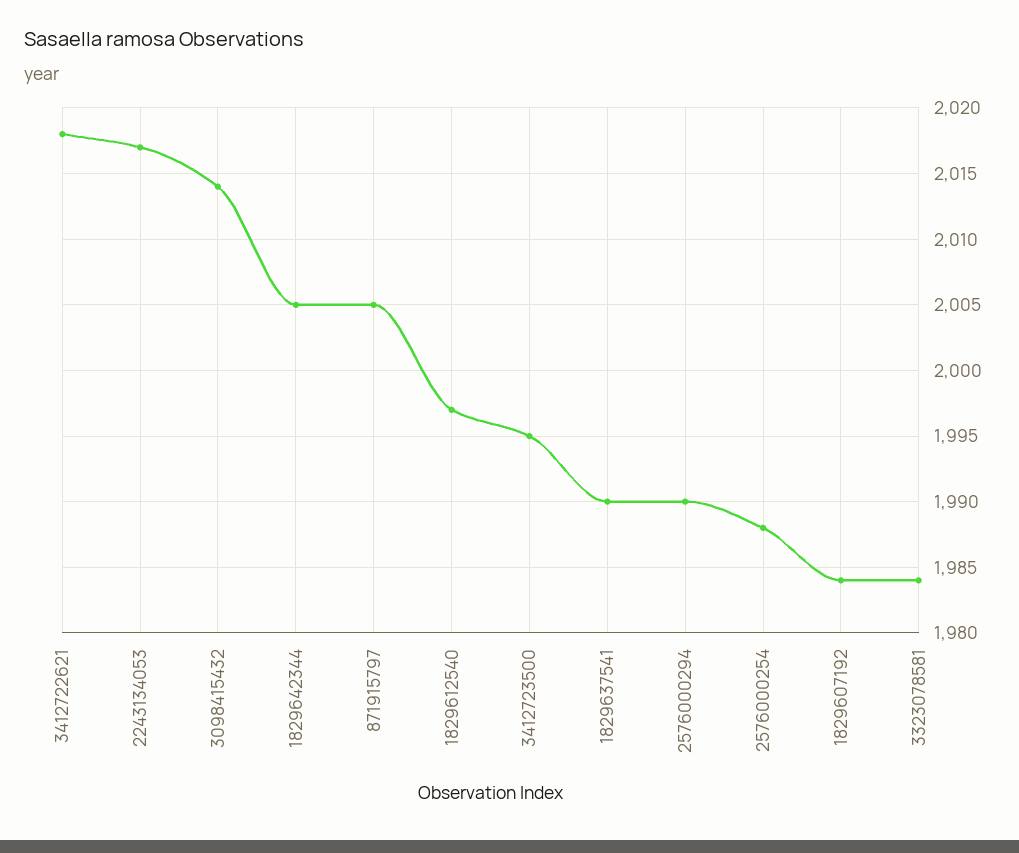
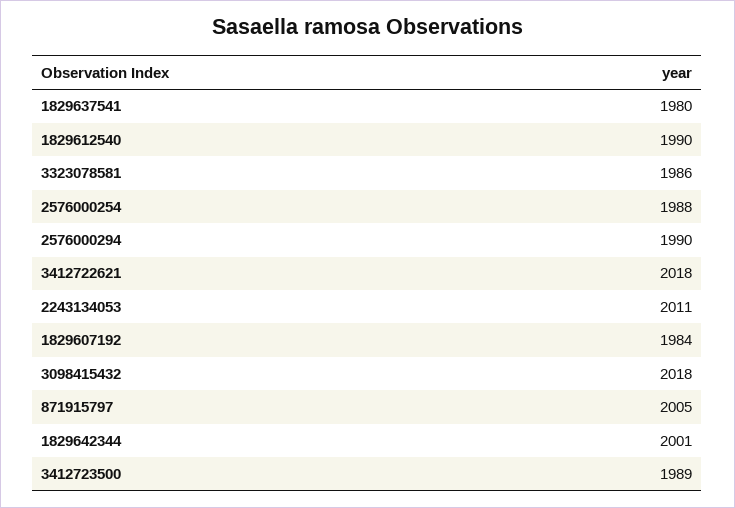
  {
    "3412722621": 2018,
-   "2243134053": 2017,
+   "2243134053": 2011,
-   "3098415432": 2014,
+   "3098415432": 2018,
-   "1829642344": 2005,
+   "1829642344": 2001,
    "871915797": 2005,
-   "1829612540": 1997,
+   "1829612540": 1990,
-   "3412723500": 1995,
+   "3412723500": 1989,
-   "1829637541": 1990,
+   "1829637541": 1980,
    "2576000294": 1990,
    "2576000254": 1988,
    "1829607192": 1984,
-   "3323078581": 1984
+   "3323078581": 1986
  }

